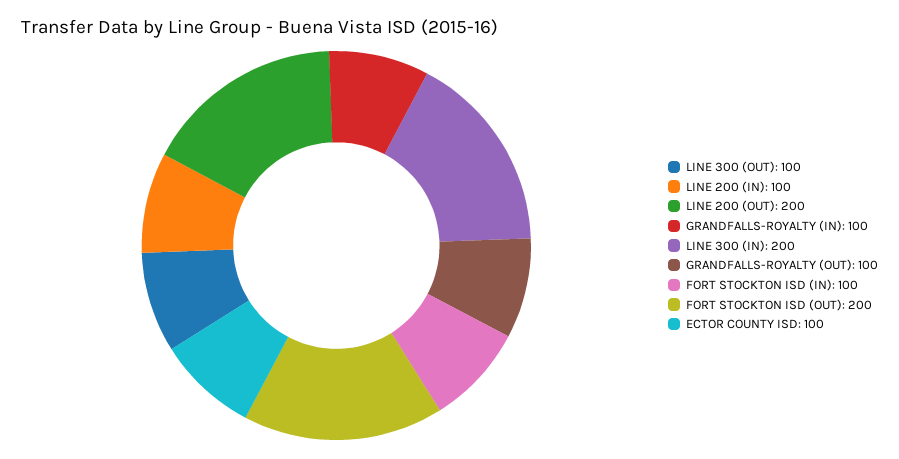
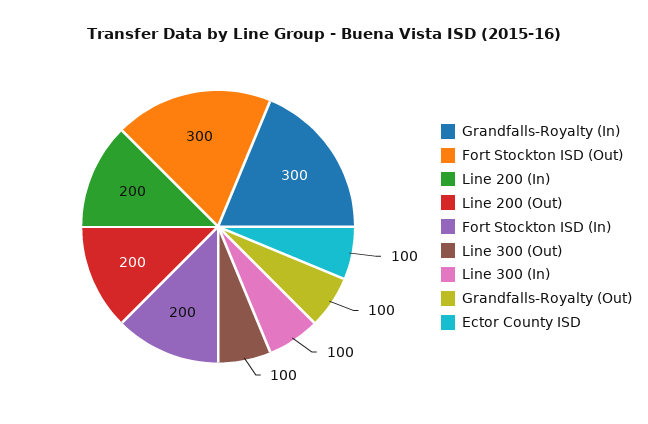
  {
    "LINE 300 (OUT)": 100,
-   "LINE 200 (IN)": 100,
+   "LINE 200 (IN)": 200,
    "LINE 200 (OUT)": 200,
-   "GRANDFALLS-ROYALTY (IN)": 100,
+   "GRANDFALLS-ROYALTY (IN)": 300,
-   "LINE 300 (IN)": 200,
+   "LINE 300 (IN)": 100,
    "GRANDFALLS-ROYALTY (OUT)": 100,
-   "FORT STOCKTON ISD (IN)": 100,
+   "FORT STOCKTON ISD (IN)": 200,
-   "FORT STOCKTON ISD (OUT)": 200,
+   "FORT STOCKTON ISD (OUT)": 300,
    "ECTOR COUNTY ISD": 100
  }

